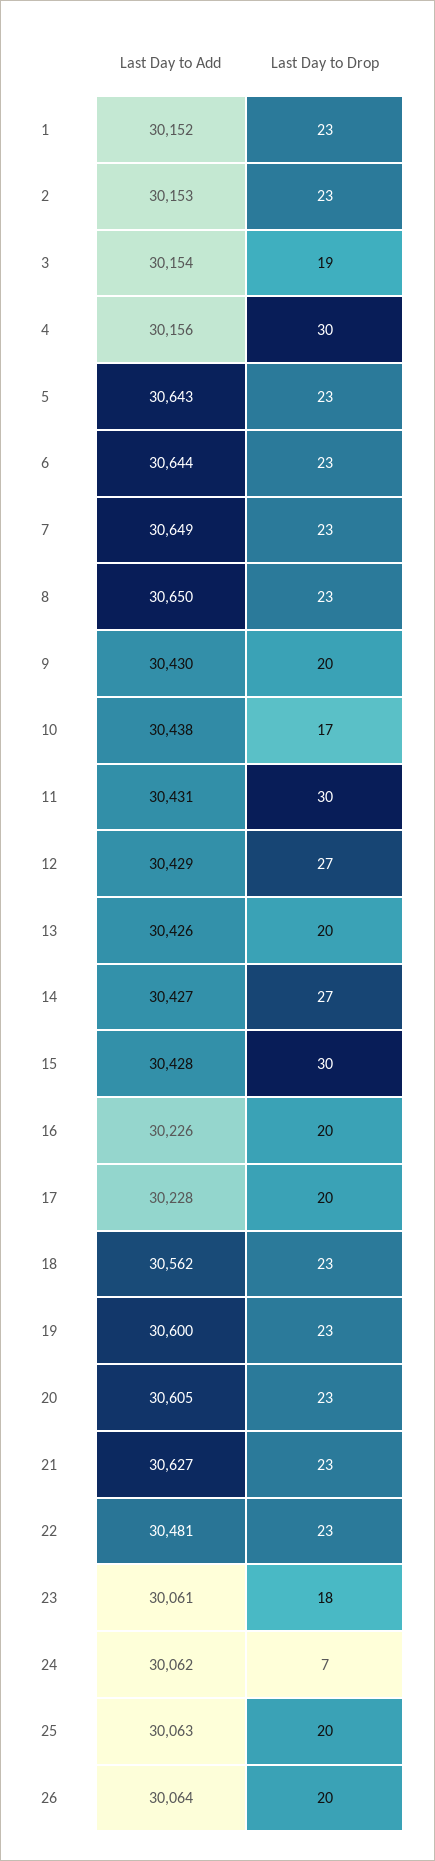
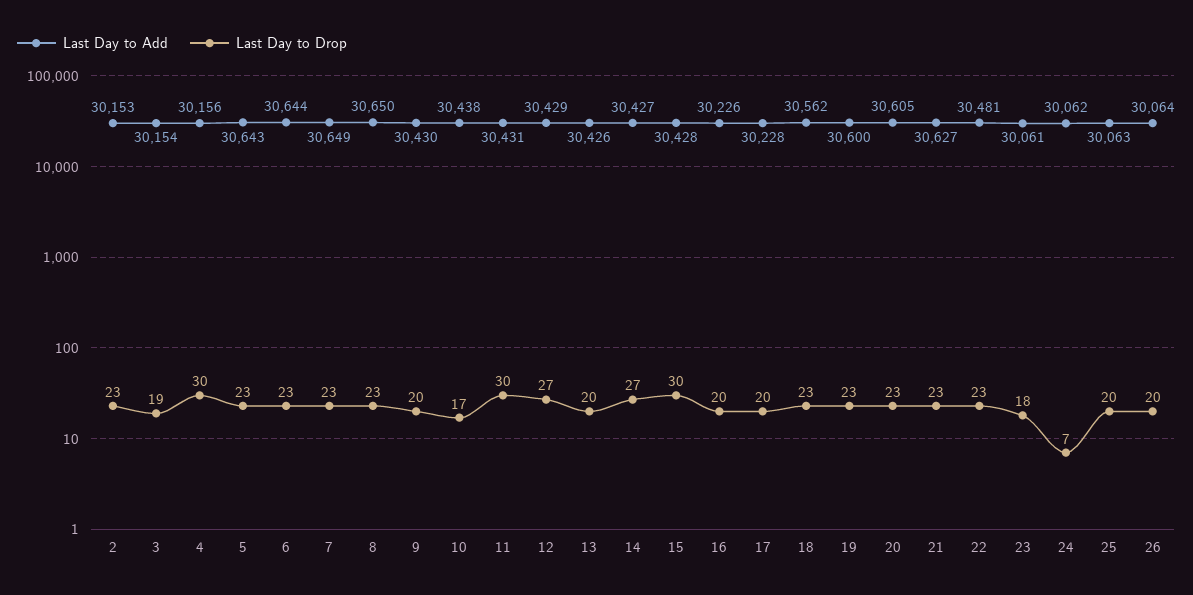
  {
    "Last Day to Add": {
-     "1": 30152,
      "2": 30153,
      "3": 30154,
      "4": 30156,
      "5": 30643,
      "6": 30644,
      "7": 30649,
      "8": 30650,
      "9": 30430,
      "10": 30438,
      "11": 30431,
      "12": 30429,
      "13": 30426,
      "14": 30427,
      "15": 30428,
      "16": 30226,
      "17": 30228,
      "18": 30562,
      "19": 30600,
      "20": 30605,
      "21": 30627,
      "22": 30481,
      "23": 30061,
      "24": 30062,
      "25": 30063,
      "26": 30064
    },
    "Last Day to Drop": {
-     "1": 23,
      "2": 23,
      "3": 19,
      "4": 30,
      "5": 23,
      "6": 23,
      "7": 23,
      "8": 23,
      "9": 20,
      "10": 17,
      "11": 30,
      "12": 27,
      "13": 20,
      "14": 27,
      "15": 30,
      "16": 20,
      "17": 20,
      "18": 23,
      "19": 23,
      "20": 23,
      "21": 23,
      "22": 23,
      "23": 18,
      "24": 7,
      "25": 20,
      "26": 20
    }
  }

